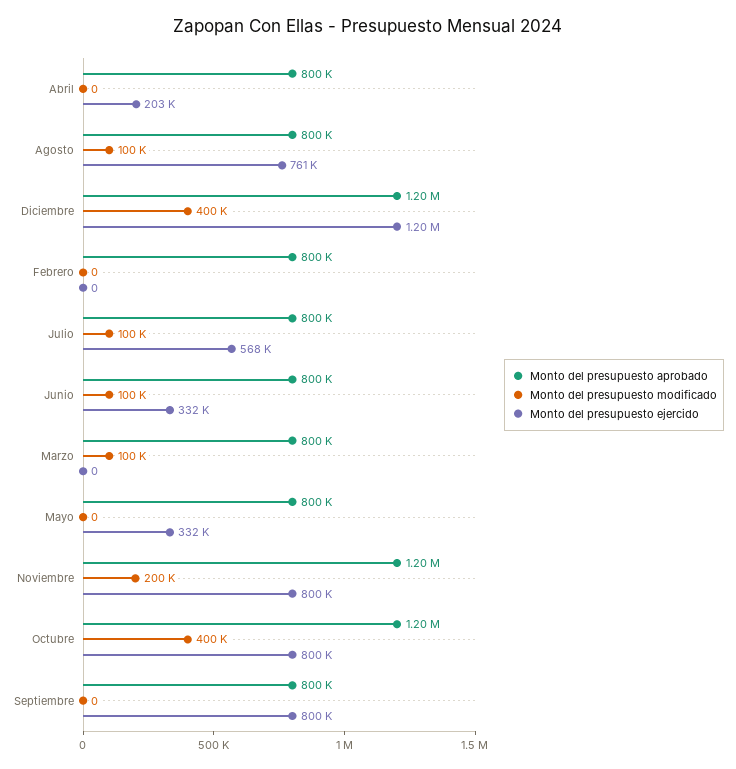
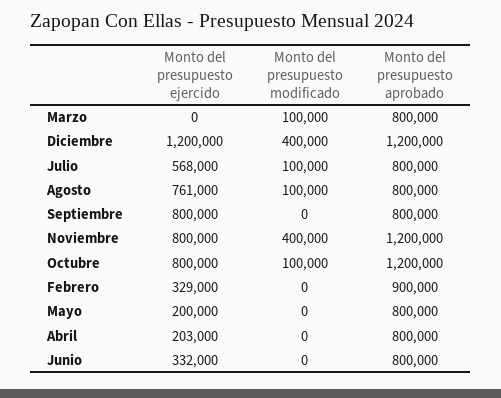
  {
    "Monto del presupuesto aprobado": {
      "Abril": 800000,
      "Agosto": 800000,
      "Diciembre": 1200000,
-     "Febrero": 800000,
+     "Febrero": 900000,
      "Julio": 800000,
      "Junio": 800000,
      "Marzo": 800000,
      "Mayo": 800000,
      "Noviembre": 1200000,
      "Octubre": 1200000,
      "Septiembre": 800000
    },
    "Monto del presupuesto modificado": {
      "Abril": 0,
      "Agosto": 100000,
      "Diciembre": 400000,
      "Febrero": 0,
      "Julio": 100000,
-     "Junio": 100000,
+     "Junio": 0,
      "Marzo": 100000,
      "Mayo": 0,
-     "Noviembre": 200000,
+     "Noviembre": 400000,
-     "Octubre": 400000,
+     "Octubre": 100000,
      "Septiembre": 0
    },
    "Monto del presupuesto ejercido": {
      "Abril": 203000,
      "Agosto": 761000,
      "Diciembre": 1200000,
-     "Febrero": 0,
+     "Febrero": 329000,
      "Julio": 568000,
      "Junio": 332000,
      "Marzo": 0,
-     "Mayo": 332000,
+     "Mayo": 200000,
      "Noviembre": 800000,
      "Octubre": 800000,
      "Septiembre": 800000
    }
  }

